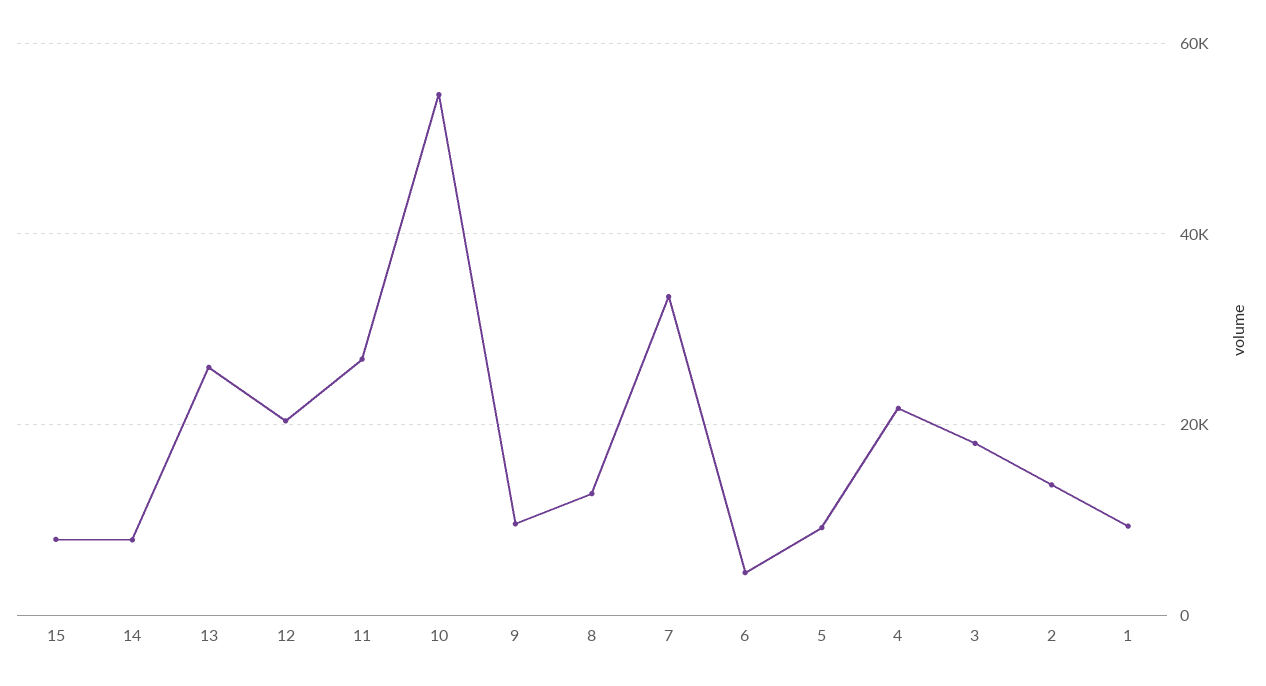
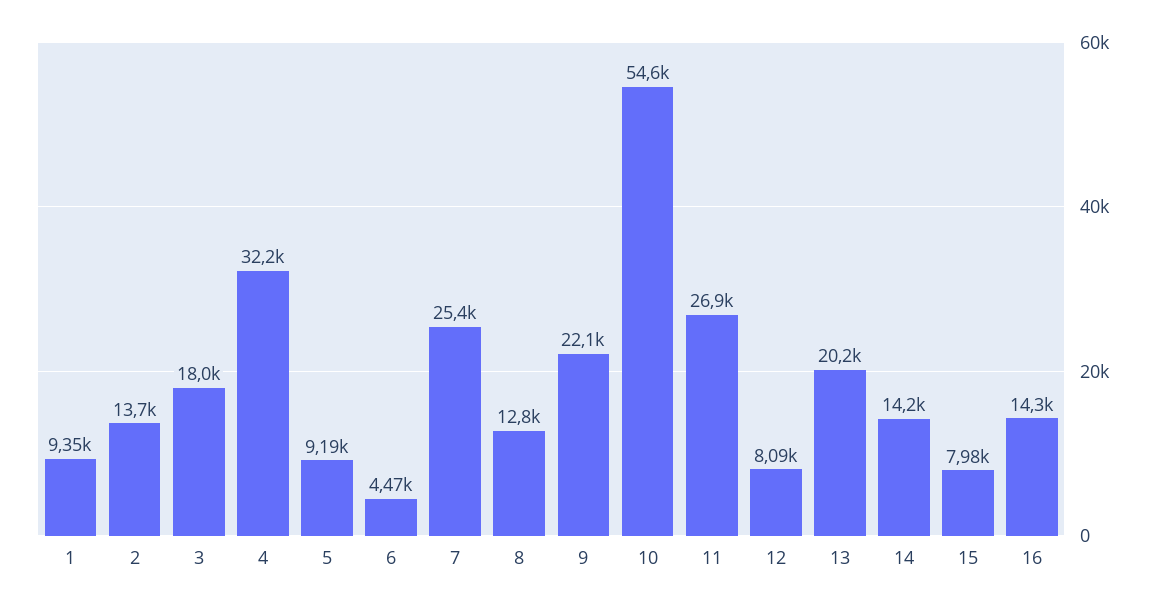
  {
    "15": 7980,
-   "14": 8000,
+   "14": 14200,
-   "13": 26000,
+   "13": 20200,
-   "12": 20000,
+   "12": 8090,
    "11": 26900,
    "10": 54600,
-   "9": 10000,
+   "9": 22100,
    "8": 12800,
-   "7": 34000,
+   "7": 25400,
    "6": 4470,
    "5": 9190,
-   "4": 22000,
+   "4": 32200,
    "3": 18000,
    "2": 13700,
-   "1": 9350
+   "1": 9350,
+   "16": 14300
  }

